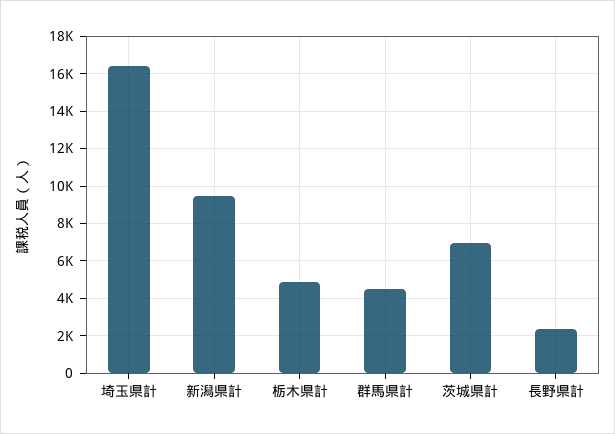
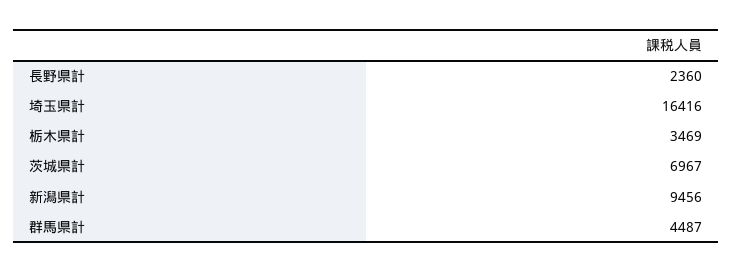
  {
    "埼玉県計": 16416,
    "新潟県計": 9456,
-   "栃木県計": 5000,
+   "栃木県計": 3469,
    "群馬県計": 4487,
    "茨城県計": 6967,
    "長野県計": 2360
  }

